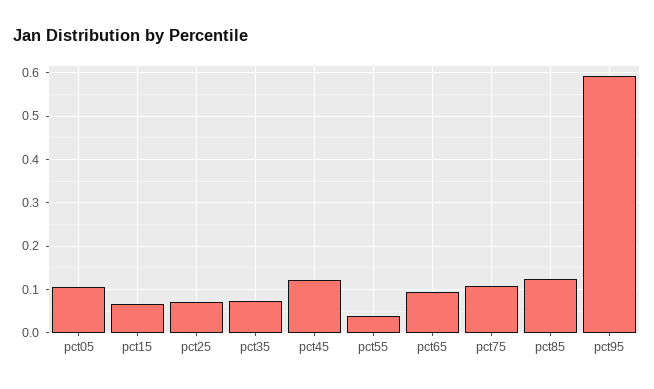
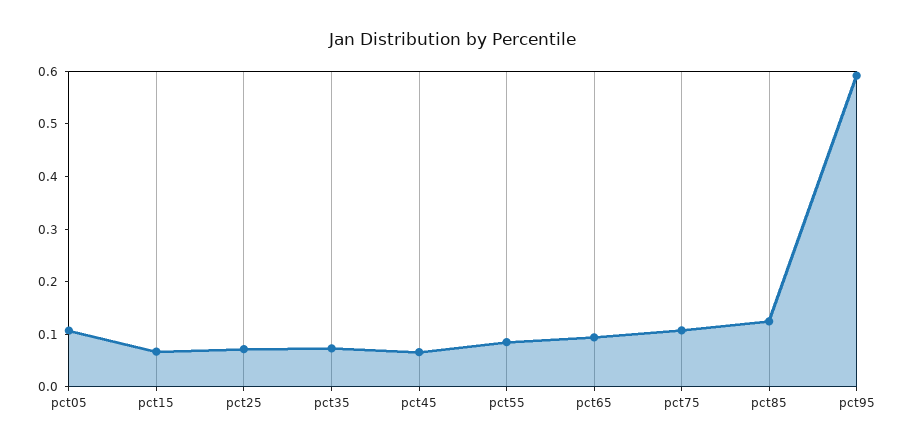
  {
    "pct05": 0.1,
    "pct15": 0.06,
    "pct25": 0.08,
    "pct35": 0.08,
-   "pct45": 0.12,
+   "pct45": 0.06,
-   "pct55": 0.04,
+   "pct55": 0.08,
    "pct65": 0.1,
    "pct75": 0.1,
    "pct85": 0.12,
    "pct95": 0.6
  }

